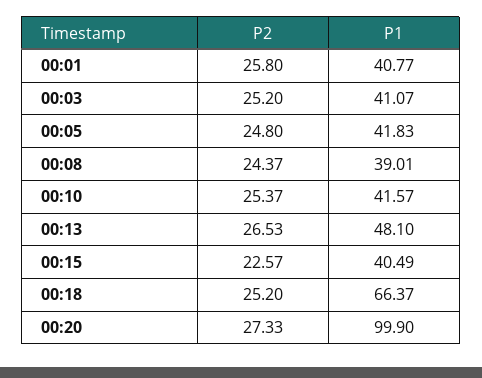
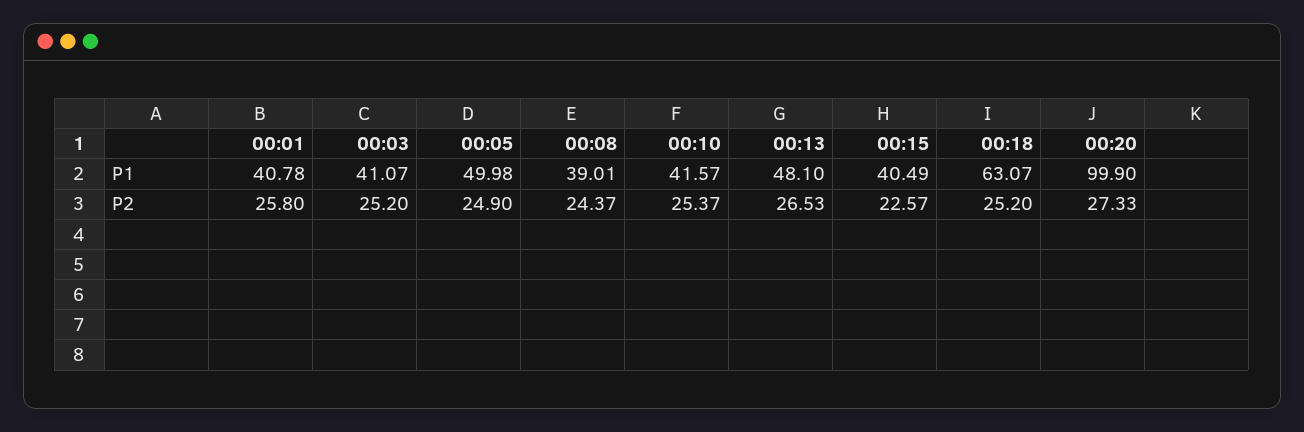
  {
    "P2": {
      "00:01": 25.8,
      "00:03": 25.2,
-     "00:05": 24.8,
+     "00:05": 24.9,
      "00:08": 24.37,
      "00:10": 25.37,
      "00:13": 26.53,
      "00:15": 22.57,
      "00:18": 25.2,
      "00:20": 27.33
    },
    "P1": {
-     "00:01": 40.77,
+     "00:01": 40.78,
      "00:03": 41.07,
-     "00:05": 41.83,
+     "00:05": 49.98,
      "00:08": 39.01,
      "00:10": 41.57,
      "00:13": 48.1,
      "00:15": 40.49,
-     "00:18": 66.37,
+     "00:18": 63.07,
      "00:20": 99.9
    }
  }

